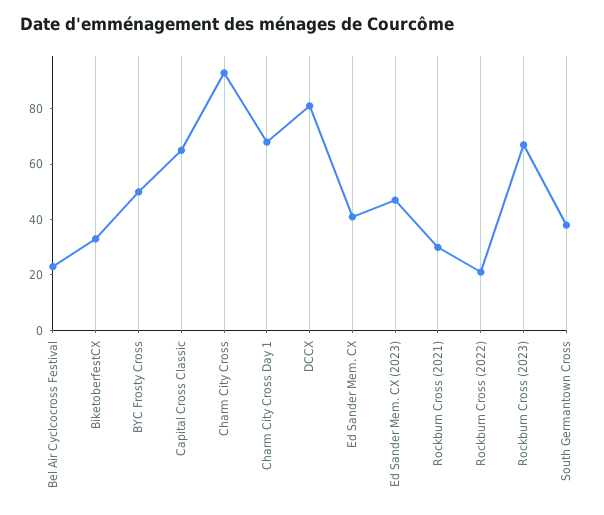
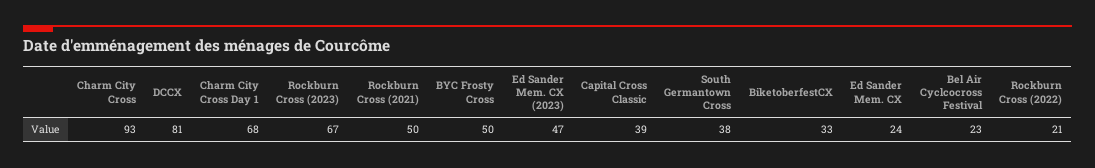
  {
    "Bel Air Cyclcocross Festival": 23,
    "BiketoberfestCX": 33,
    "BYC Frosty Cross": 50,
-   "Capital Cross Classic": 65,
+   "Capital Cross Classic": 39,
    "Charm City Cross": 93,
    "Charm City Cross Day 1": 68,
    "DCCX": 81,
-   "Ed Sander Mem. CX": 40,
+   "Ed Sander Mem. CX": 24,
    "Ed Sander Mem. CX (2023)": 47,
-   "Rockburn Cross (2021)": 30,
+   "Rockburn Cross (2021)": 50,
    "Rockburn Cross (2022)": 21,
    "Rockburn Cross (2023)": 67,
    "South Germantown Cross": 38
  }

